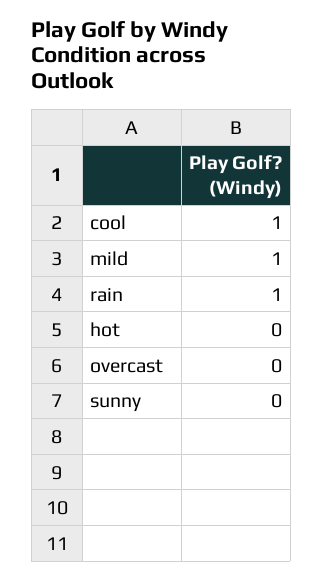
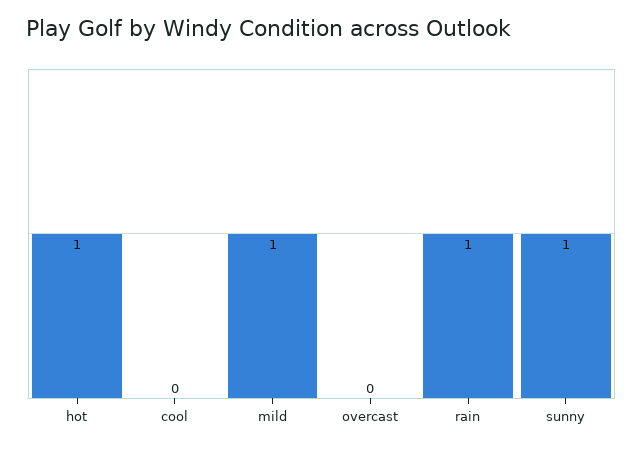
  {
-   "cool": 1,
+   "cool": 0,
    "mild": 1,
    "rain": 1,
-   "hot": 0,
+   "hot": 1,
    "overcast": 0,
-   "sunny": 0
+   "sunny": 1
  }

